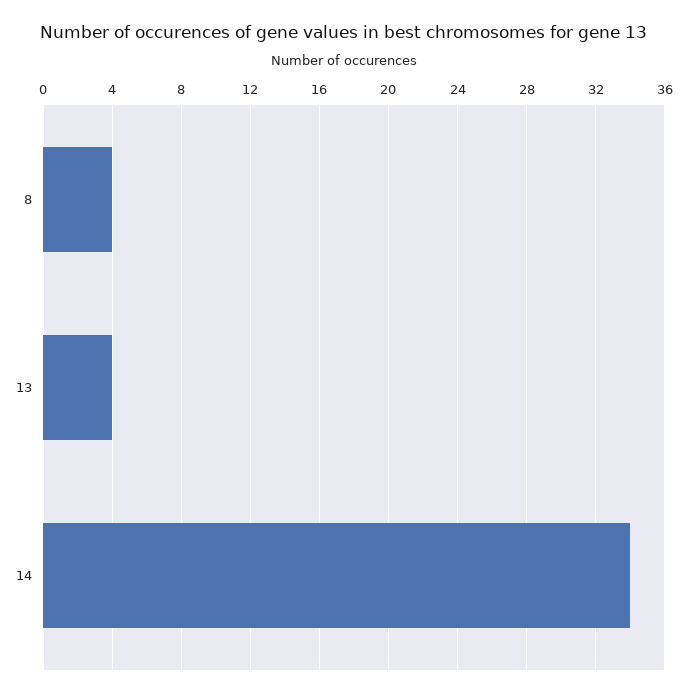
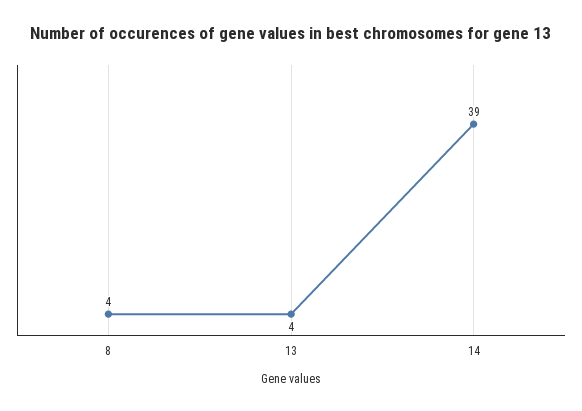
  {
    "8": 4,
    "13": 4,
-   "14": 34
+   "14": 39
  }

